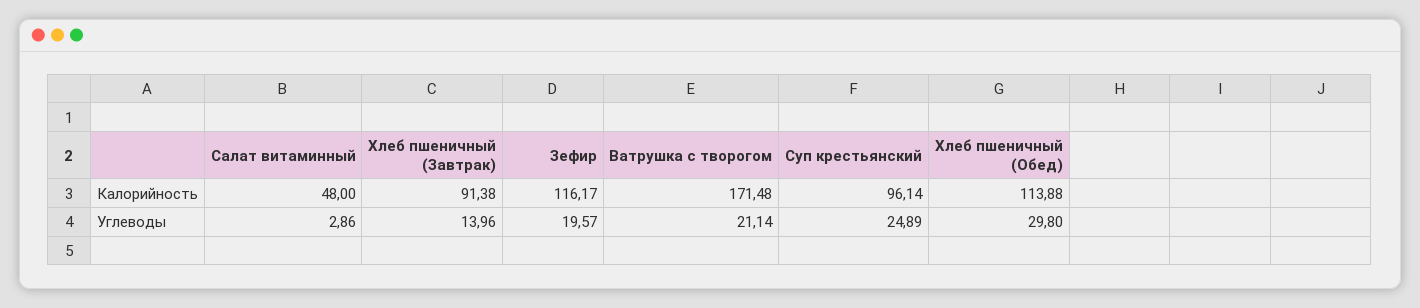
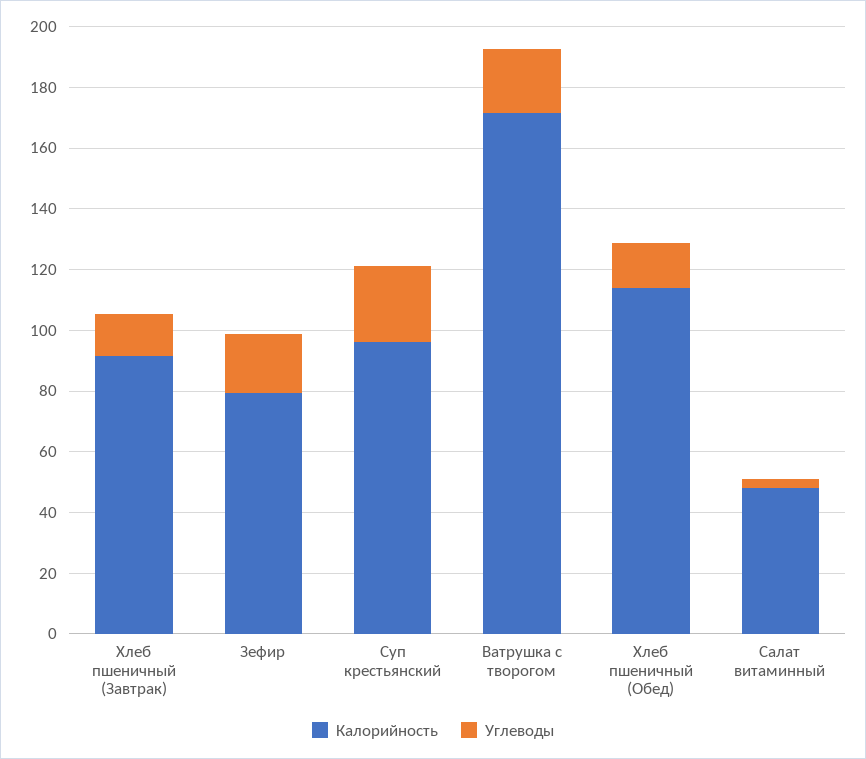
  {
    "Калорийность": {
      "Салат витаминный": 48,
      "Хлеб пшеничный (Завтрак)": 91.38,
-     "Зефир": 116.17,
+     "Зефир": 80,
      "Ватрушка с творогом": 171.48,
      "Суп крестьянский": 96.14,
      "Хлеб пшеничный (Обед)": 113.88
    },
    "Углеводы": {
      "Салат витаминный": 2.86,
      "Хлеб пшеничный (Завтрак)": 13.96,
      "Зефир": 19.57,
      "Ватрушка с творогом": 21.14,
      "Суп крестьянский": 24.89,
-     "Хлеб пшеничный (Обед)": 29.8
+     "Хлеб пшеничный (Обед)": 15
    }
  }

